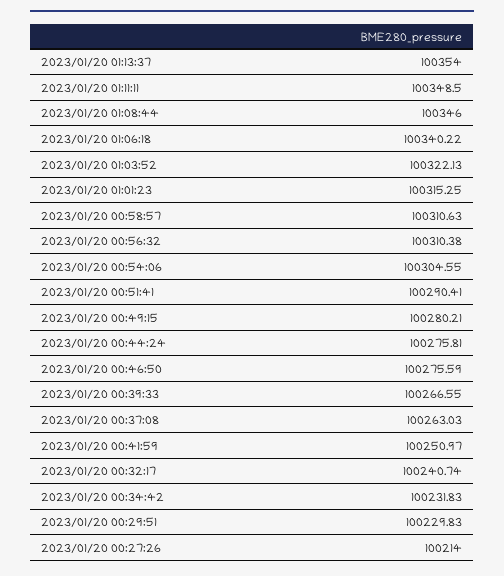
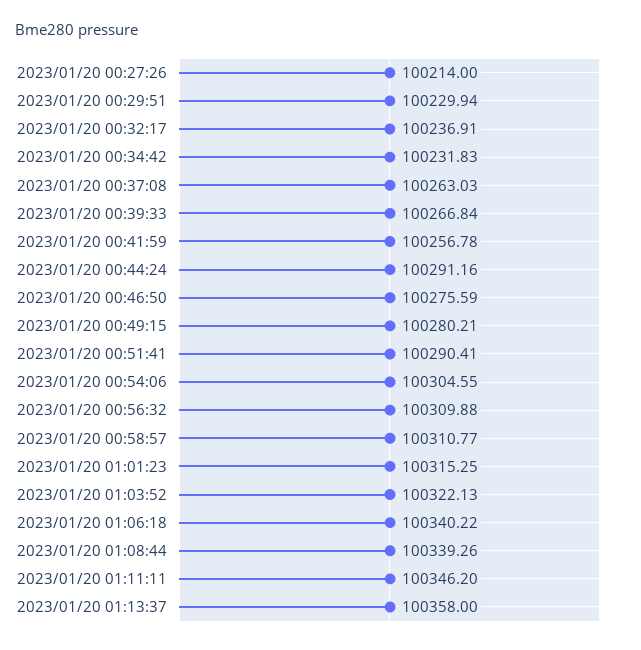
  {
-   "2023/01/20 01:13:37": 100354,
+   "2023/01/20 01:13:37": 100358,
-   "2023/01/20 01:11:11": 100348.5,
+   "2023/01/20 01:11:11": 100346.2,
-   "2023/01/20 01:08:44": 100346,
+   "2023/01/20 01:08:44": 100339.26,
    "2023/01/20 01:06:18": 100340.22,
    "2023/01/20 01:03:52": 100322.13,
    "2023/01/20 01:01:23": 100315.25,
-   "2023/01/20 00:58:57": 100310.63,
+   "2023/01/20 00:58:57": 100310.77,
-   "2023/01/20 00:56:32": 100310.38,
+   "2023/01/20 00:56:32": 100309.88,
    "2023/01/20 00:54:06": 100304.55,
    "2023/01/20 00:51:41": 100290.41,
    "2023/01/20 00:49:15": 100280.21,
-   "2023/01/20 00:44:24": 100275.81,
+   "2023/01/20 00:44:24": 100291.16,
    "2023/01/20 00:46:50": 100275.59,
-   "2023/01/20 00:39:33": 100266.55,
+   "2023/01/20 00:39:33": 100266.84,
    "2023/01/20 00:37:08": 100263.03,
-   "2023/01/20 00:41:59": 100250.97,
+   "2023/01/20 00:41:59": 100256.78,
-   "2023/01/20 00:32:17": 100240.74,
+   "2023/01/20 00:32:17": 100236.91,
    "2023/01/20 00:34:42": 100231.83,
-   "2023/01/20 00:29:51": 100229.83,
+   "2023/01/20 00:29:51": 100229.94,
    "2023/01/20 00:27:26": 100214
  }

